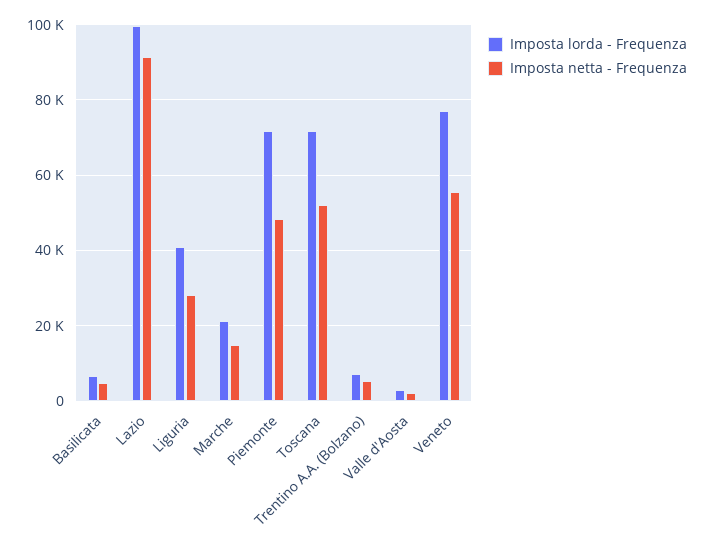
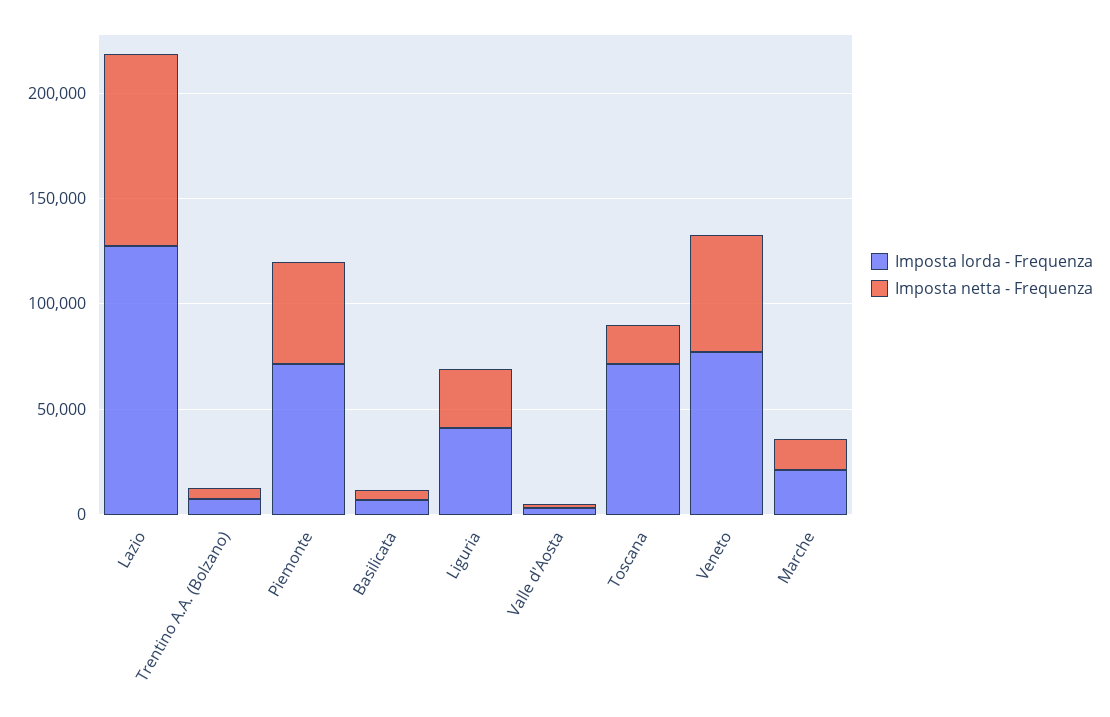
  {
    "Imposta lorda - Frequenza": {
      "Basilicata": 6000,
-     "Lazio": 100000,
+     "Lazio": 130000,
      "Liguria": 40000,
      "Marche": 22000,
      "Piemonte": 72000,
      "Toscana": 72000,
      "Trentino A.A. (Bolzano)": 8000,
      "Valle d'Aosta": 2000,
      "Veneto": 78000
    },
    "Imposta netta - Frequenza": {
      "Basilicata": 4000,
      "Lazio": 92000,
      "Liguria": 28000,
      "Marche": 14000,
      "Piemonte": 48000,
-     "Toscana": 52000,
+     "Toscana": 20000,
      "Trentino A.A. (Bolzano)": 6000,
      "Valle d'Aosta": 2000,
      "Veneto": 56000
    }
  }

